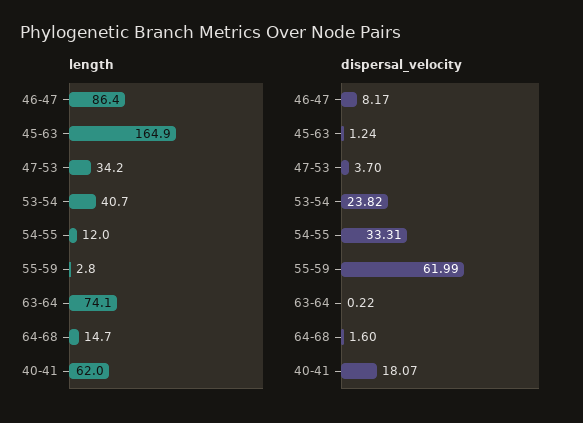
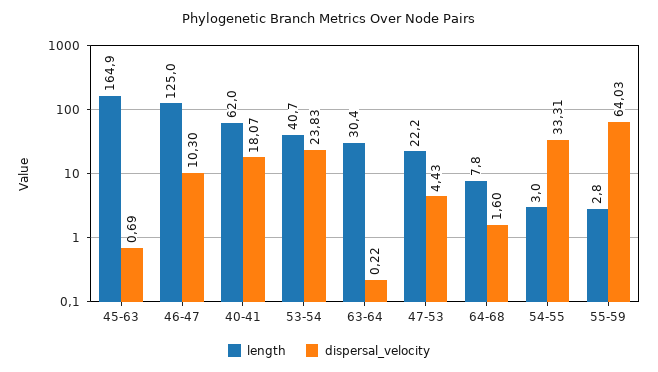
  {
    "length": {
-     "46-47": 86.4,
+     "46-47": 125,
      "45-63": 164.9,
-     "47-53": 34.2,
+     "47-53": 22.2,
      "53-54": 40.7,
-     "54-55": 12,
+     "54-55": 3,
      "55-59": 2.8,
-     "63-64": 74.1,
+     "63-64": 30.4,
-     "64-68": 14.7,
+     "64-68": 7.8,
      "40-41": 62
    },
    "dispersal_velocity": {
-     "46-47": 8.17,
+     "46-47": 10.3,
-     "45-63": 1.24,
+     "45-63": 0.69,
-     "47-53": 3.7,
+     "47-53": 4.43,
-     "53-54": 23.82,
+     "53-54": 23.83,
      "54-55": 33.31,
-     "55-59": 61.99,
+     "55-59": 64.03,
      "63-64": 0.22,
      "64-68": 1.6,
      "40-41": 18.07
    }
  }

